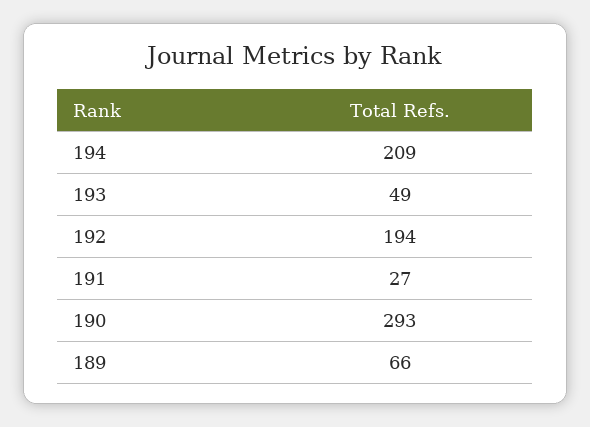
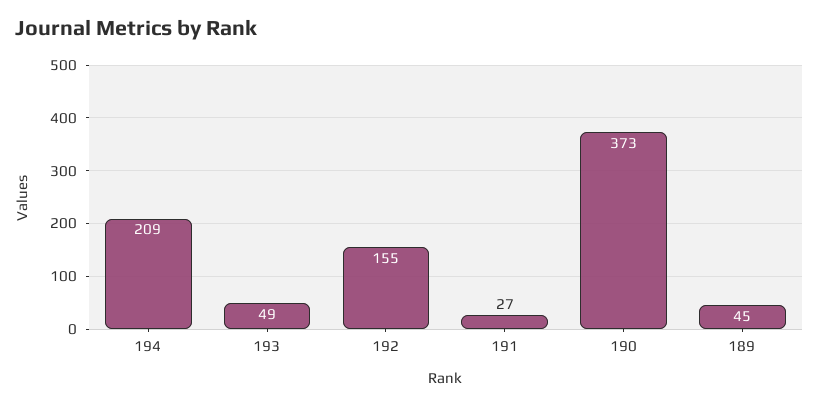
  {
    "194": 209,
    "193": 49,
-   "192": 194,
+   "192": 155,
    "191": 27,
-   "190": 293,
+   "190": 373,
-   "189": 66
+   "189": 45
  }

